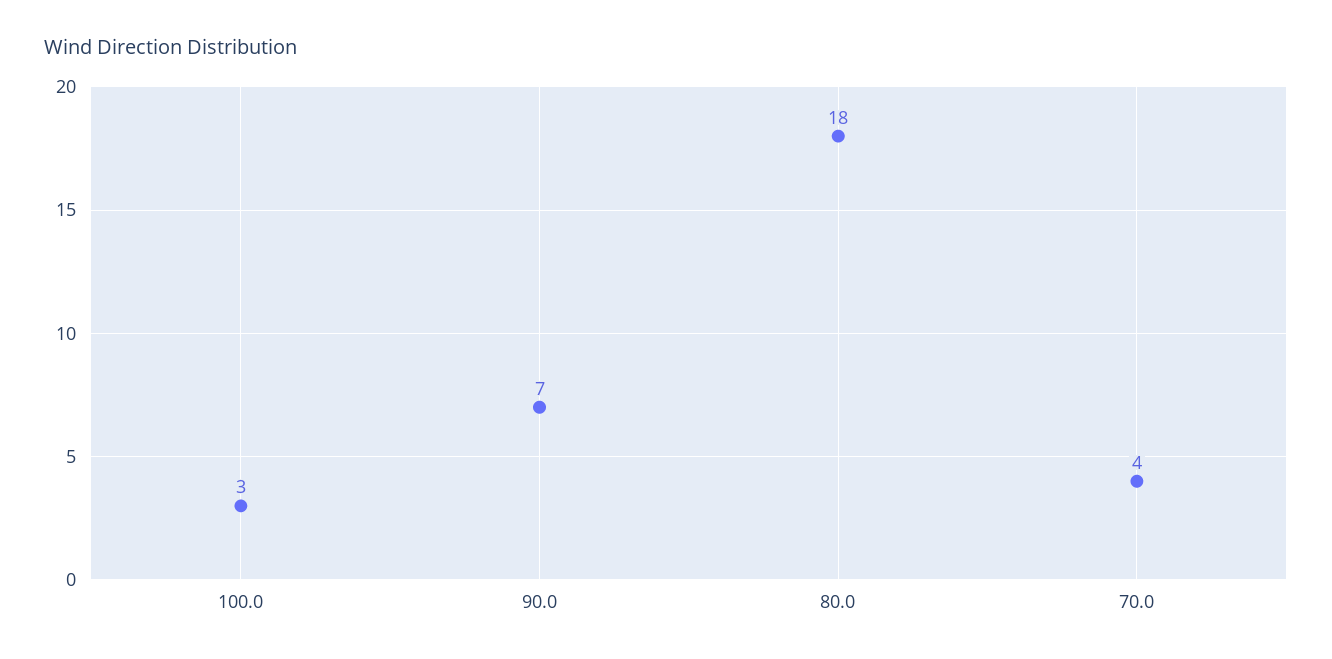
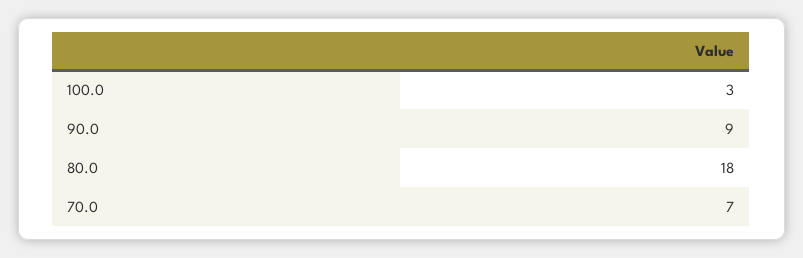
  {
    "100.0": 3,
-   "90.0": 7,
+   "90.0": 9,
    "80.0": 18,
-   "70.0": 4
+   "70.0": 7
  }

